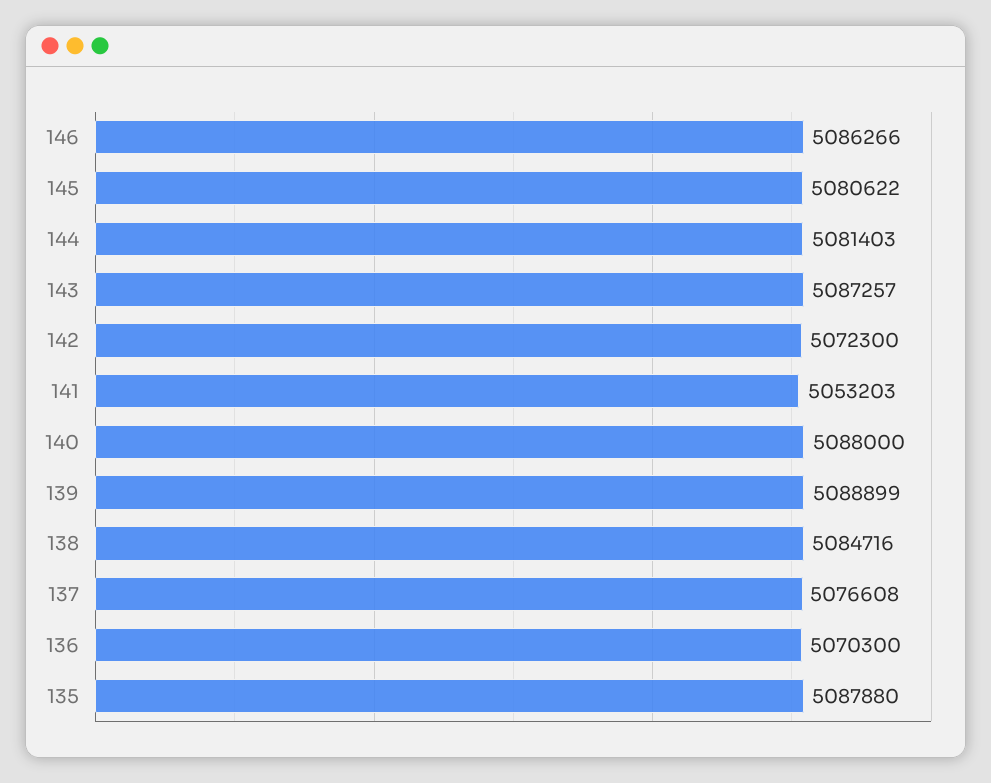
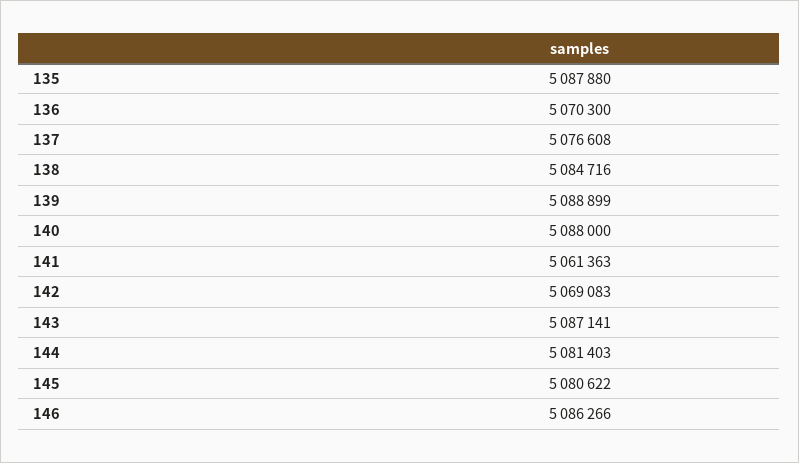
  {
    "146": 5086266,
    "145": 5080622,
    "144": 5081403,
-   "143": 5087257,
+   "143": 5087141,
-   "142": 5072300,
+   "142": 5069083,
-   "141": 5053203,
+   "141": 5061363,
    "140": 5088000,
    "139": 5088899,
    "138": 5084716,
    "137": 5076608,
    "136": 5070300,
    "135": 5087880
  }

